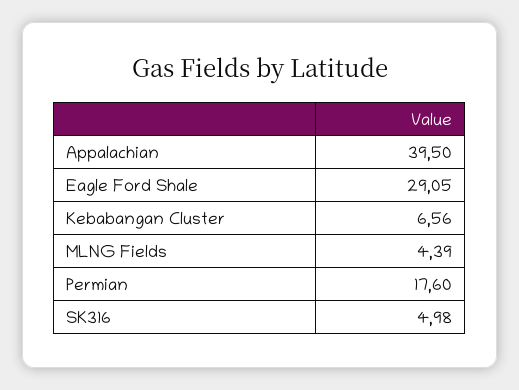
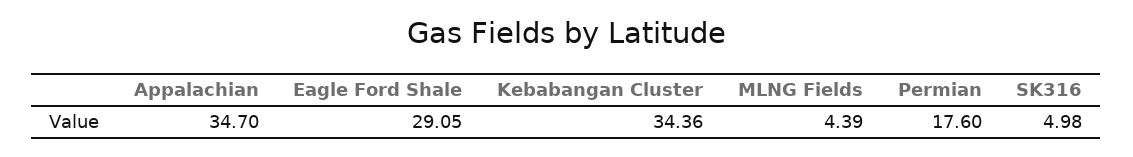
  {
-   "Appalachian": 39.5,
+   "Appalachian": 34.7,
    "Eagle Ford Shale": 29.05,
-   "Kebabangan Cluster": 6.56,
+   "Kebabangan Cluster": 34.36,
    "MLNG Fields": 4.39,
    "Permian": 17.6,
    "SK316": 4.98
  }

